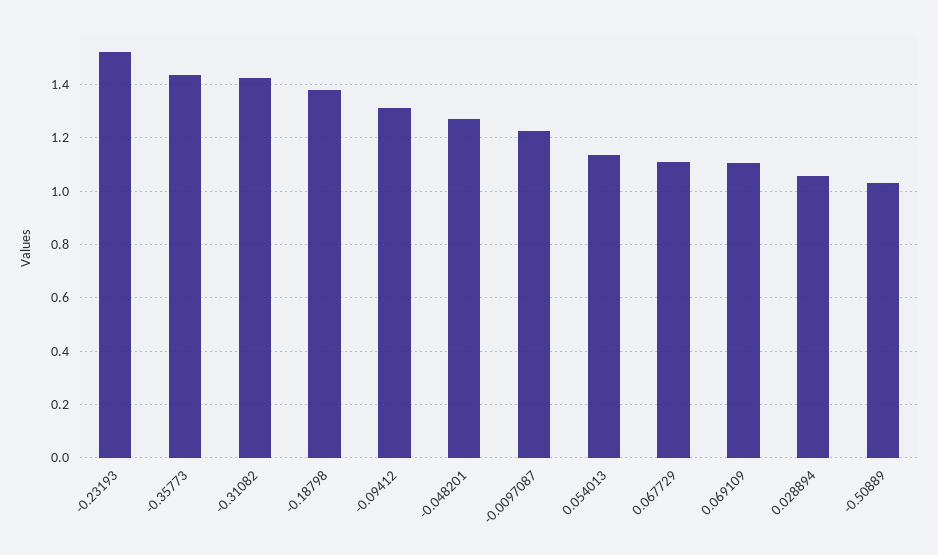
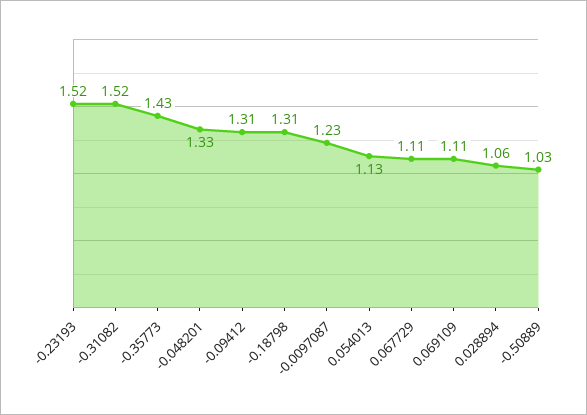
  {
    "-0.23193": 1.52,
    "-0.35773": 1.43,
-   "-0.31082": 1.425,
+   "-0.31082": 1.52,
-   "-0.18798": 1.375,
+   "-0.18798": 1.31,
    "-0.09412": 1.31,
-   "-0.048201": 1.275,
+   "-0.048201": 1.33,
    "-0.0097087": 1.23,
    "0.054013": 1.13,
    "0.067729": 1.11,
    "0.069109": 1.11,
    "0.028894": 1.06,
    "-0.50889": 1.03
  }

